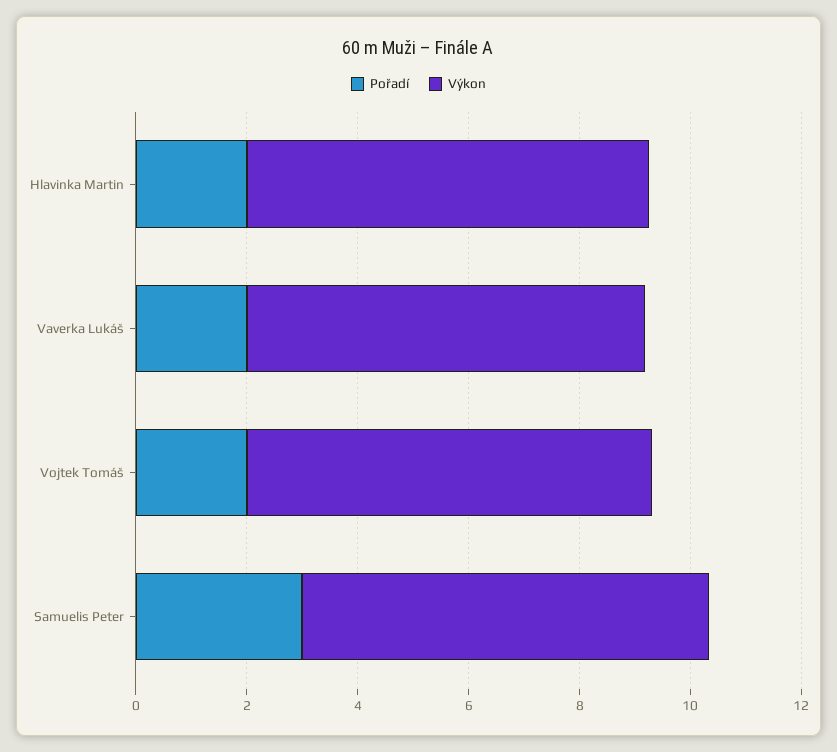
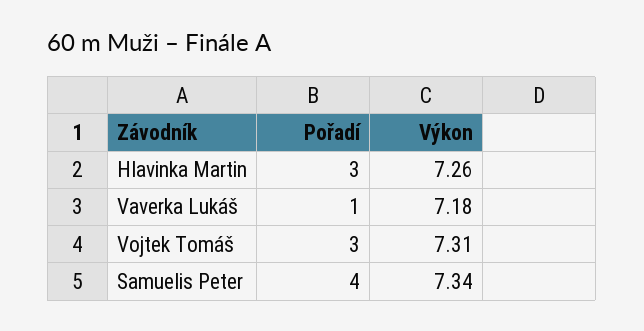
  {
    "Pořadí": {
-     "Hlavinka Martin": 2,
+     "Hlavinka Martin": 3,
-     "Vaverka Lukáš": 2,
+     "Vaverka Lukáš": 1,
-     "Vojtek Tomáš": 2,
+     "Vojtek Tomáš": 3,
-     "Samuelis Peter": 3
+     "Samuelis Peter": 4
    },
    "Výkon": {
      "Hlavinka Martin": 7.26,
      "Vaverka Lukáš": 7.18,
      "Vojtek Tomáš": 7.31,
      "Samuelis Peter": 7.34
    }
  }

